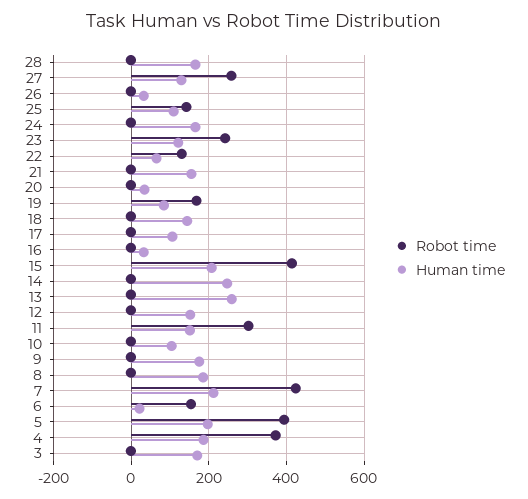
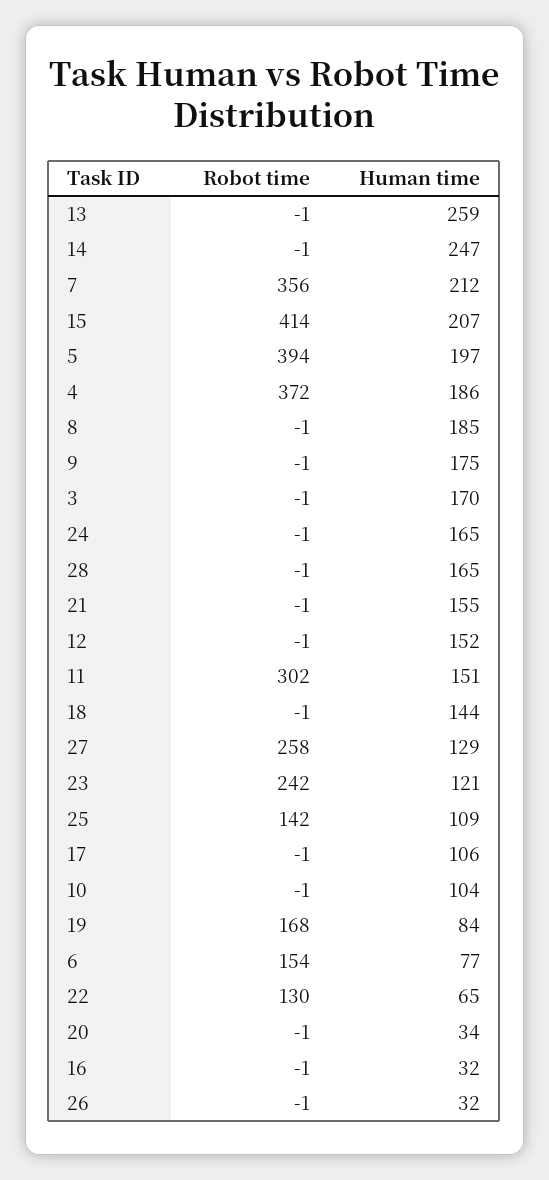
  {
    "Robot time": {
      "28": -1,
      "27": 258,
      "26": -1,
      "25": 142,
      "24": -1,
      "23": 242,
      "22": 130,
      "21": -1,
      "20": -1,
      "19": 168,
      "18": -1,
      "17": -1,
      "16": -1,
      "15": 414,
      "14": -1,
      "13": -1,
      "12": -1,
      "11": 302,
      "10": -1,
      "9": -1,
      "8": -1,
-     "7": 420,
+     "7": 356,
      "6": 154,
      "5": 394,
      "4": 372,
      "3": -1
    },
    "Human time": {
      "28": 165,
      "27": 129,
      "26": 32,
      "25": 109,
      "24": 165,
      "23": 121,
      "22": 65,
      "21": 155,
      "20": 34,
      "19": 84,
      "18": 144,
      "17": 106,
      "16": 32,
      "15": 207,
      "14": 247,
      "13": 259,
      "12": 152,
      "11": 151,
      "10": 104,
      "9": 175,
      "8": 185,
      "7": 212,
-     "6": 20,
+     "6": 77,
      "5": 197,
      "4": 186,
      "3": 170
    }
  }

